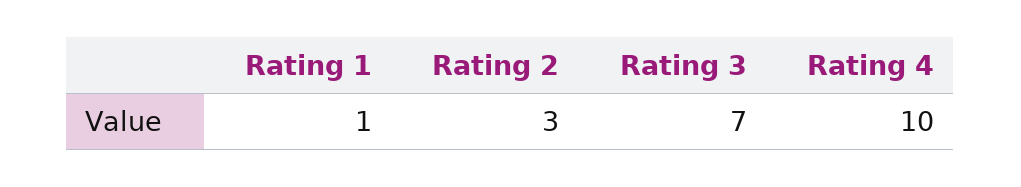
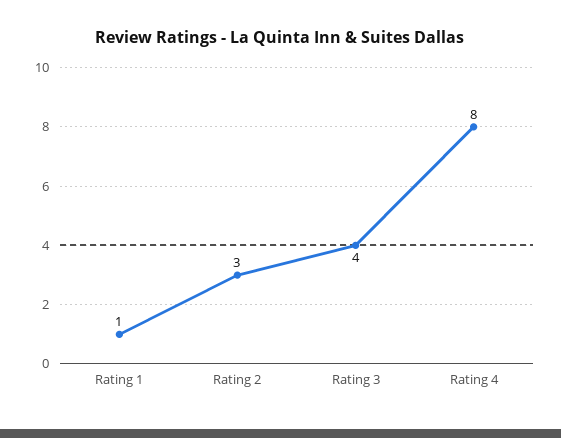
  {
    "Rating 1": 1,
    "Rating 2": 3,
-   "Rating 3": 7,
+   "Rating 3": 4,
-   "Rating 4": 10
+   "Rating 4": 8
  }

